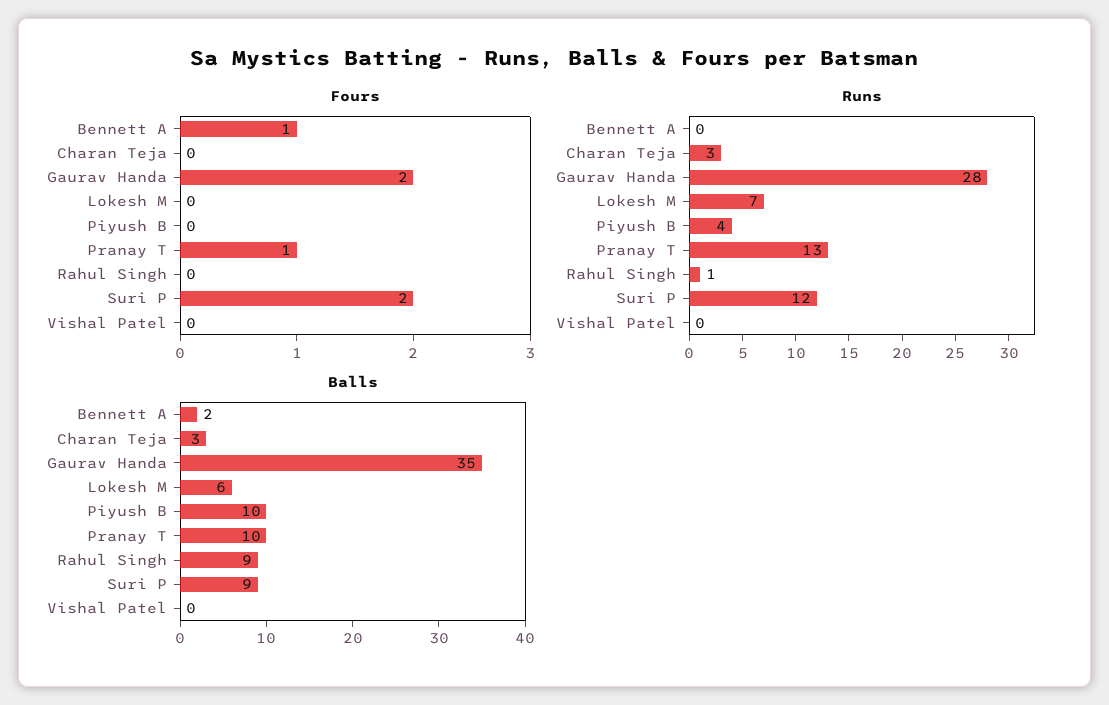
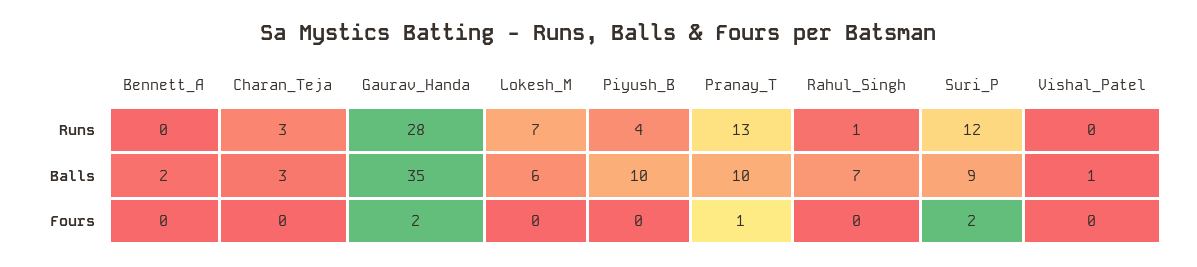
  {
    "Fours": {
-     "Bennett A": 1,
+     "Bennett A": 0,
      "Charan Teja": 0,
      "Gaurav Handa": 2,
      "Lokesh M": 0,
      "Piyush B": 0,
      "Pranay T": 1,
      "Rahul Singh": 0,
      "Suri P": 2,
      "Vishal Patel": 0
    },
    "Runs": {
      "Bennett A": 0,
      "Charan Teja": 3,
      "Gaurav Handa": 28,
      "Lokesh M": 7,
      "Piyush B": 4,
      "Pranay T": 13,
      "Rahul Singh": 1,
      "Suri P": 12,
      "Vishal Patel": 0
    },
    "Balls": {
      "Bennett A": 2,
      "Charan Teja": 3,
      "Gaurav Handa": 35,
      "Lokesh M": 6,
      "Piyush B": 10,
      "Pranay T": 10,
-     "Rahul Singh": 9,
+     "Rahul Singh": 7,
      "Suri P": 9,
-     "Vishal Patel": 0
+     "Vishal Patel": 1
    }
  }

